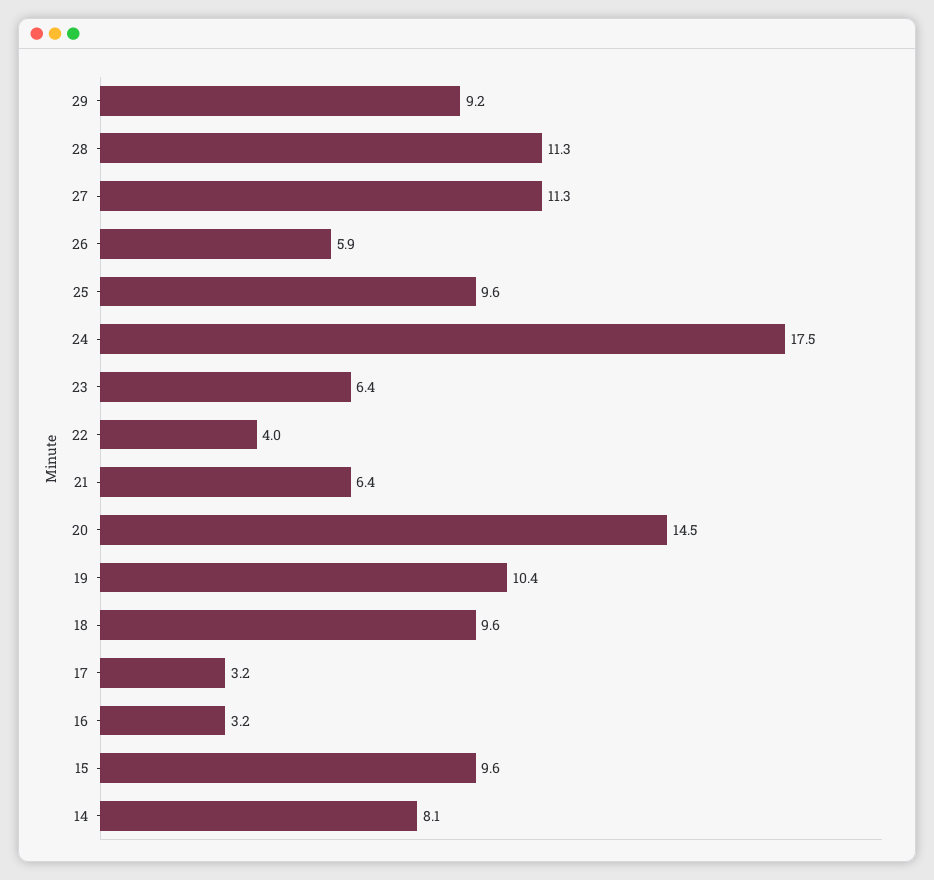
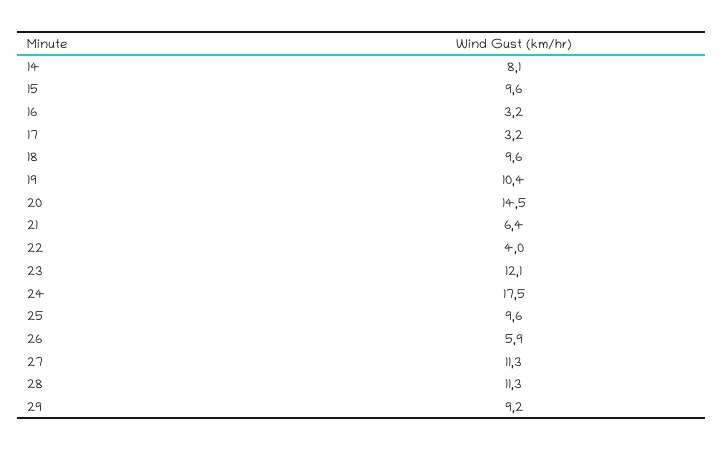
  {
    "29": 9.2,
    "28": 11.3,
    "27": 11.3,
    "26": 5.9,
    "25": 9.6,
    "24": 17.5,
-   "23": 6.4,
+   "23": 12.1,
    "22": 4,
    "21": 6.4,
    "20": 14.5,
    "19": 10.4,
    "18": 9.6,
    "17": 3.2,
    "16": 3.2,
    "15": 9.6,
    "14": 8.1
  }

